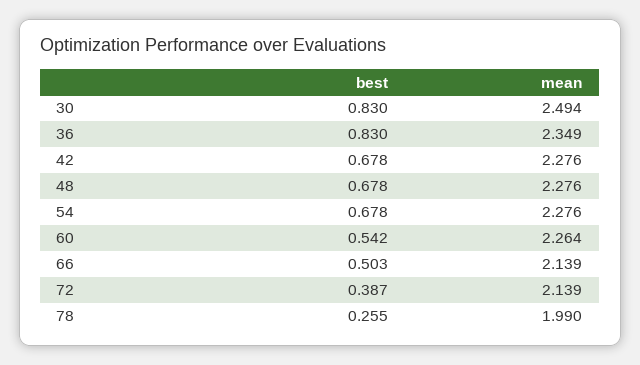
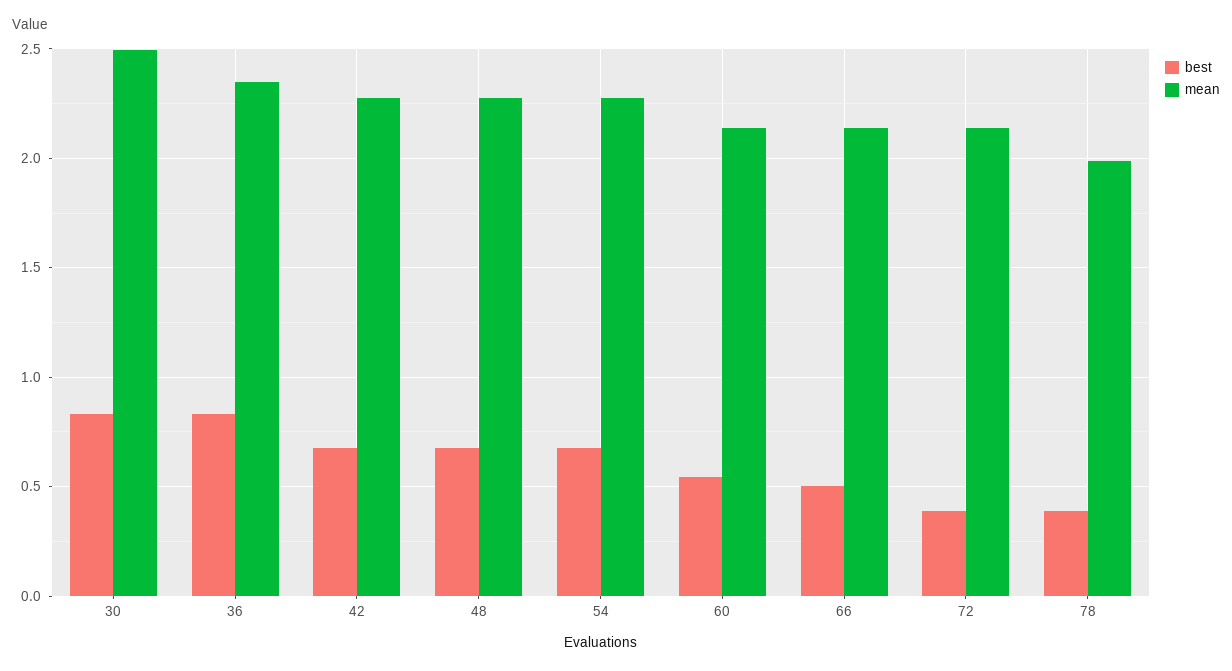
  {
    "best": {
      "30": 0.83,
      "36": 0.83,
      "42": 0.678,
      "48": 0.678,
      "54": 0.678,
      "60": 0.542,
      "66": 0.503,
      "72": 0.387,
-     "78": 0.255
+     "78": 0.4
    },
    "mean": {
      "30": 2.494,
      "36": 2.349,
      "42": 2.276,
      "48": 2.276,
      "54": 2.276,
-     "60": 2.264,
+     "60": 2.15,
      "66": 2.139,
      "72": 2.139,
      "78": 1.99
    }
  }

